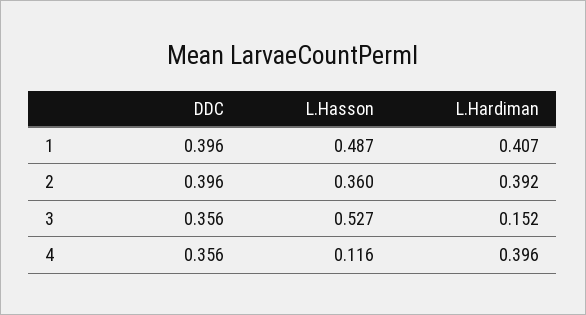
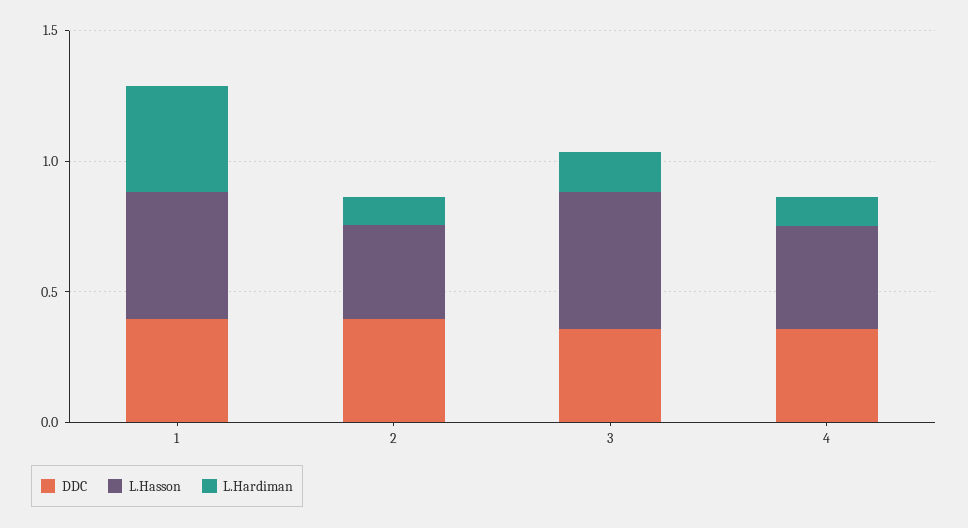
  {
    "DDC": {
      "1": 0.396,
      "2": 0.396,
      "3": 0.356,
      "4": 0.356
    },
    "L.Hasson": {
      "1": 0.487,
      "2": 0.36,
      "3": 0.527,
-     "4": 0.116
+     "4": 0.4
    },
    "L.Hardiman": {
      "1": 0.407,
-     "2": 0.392,
+     "2": 0.1,
      "3": 0.152,
-     "4": 0.396
+     "4": 0.1
    }
  }

